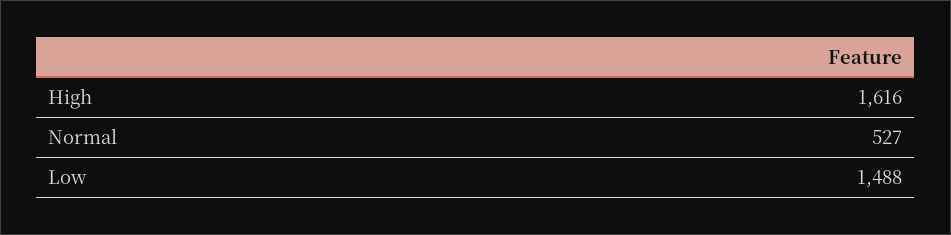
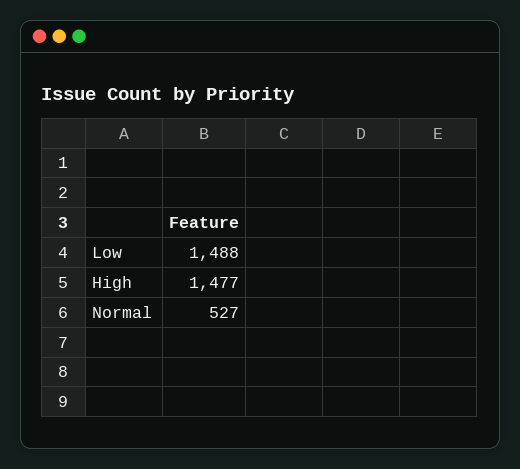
  {
-   "High": 1616,
+   "High": 1477,
    "Normal": 527,
    "Low": 1488
  }

